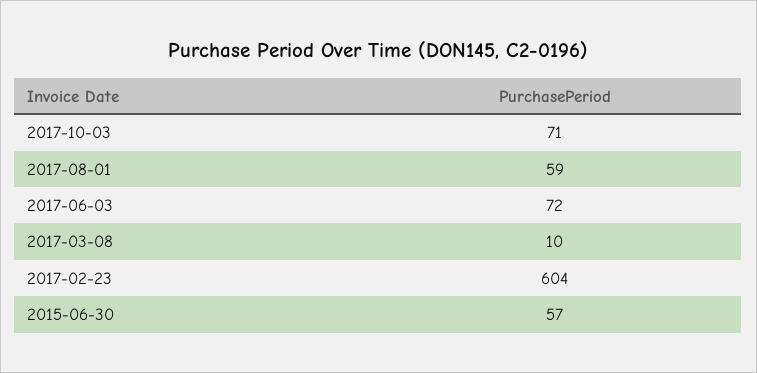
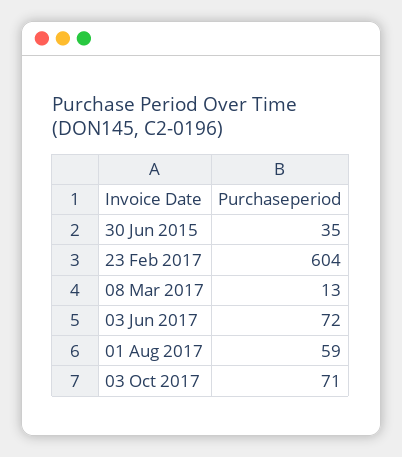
  {
    "2017-10-03": 71,
    "2017-08-01": 59,
    "2017-06-03": 72,
-   "2017-03-08": 10,
+   "2017-03-08": 13,
    "2017-02-23": 604,
-   "2015-06-30": 57
+   "2015-06-30": 35
  }

